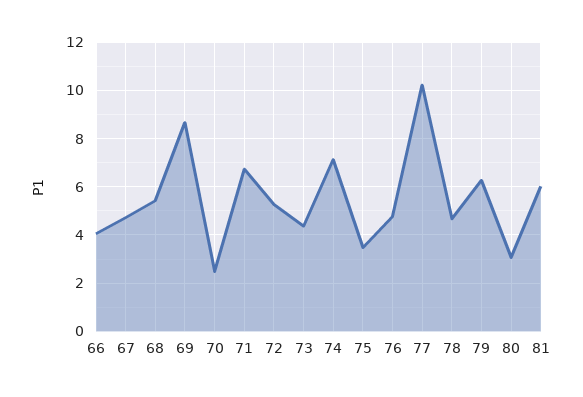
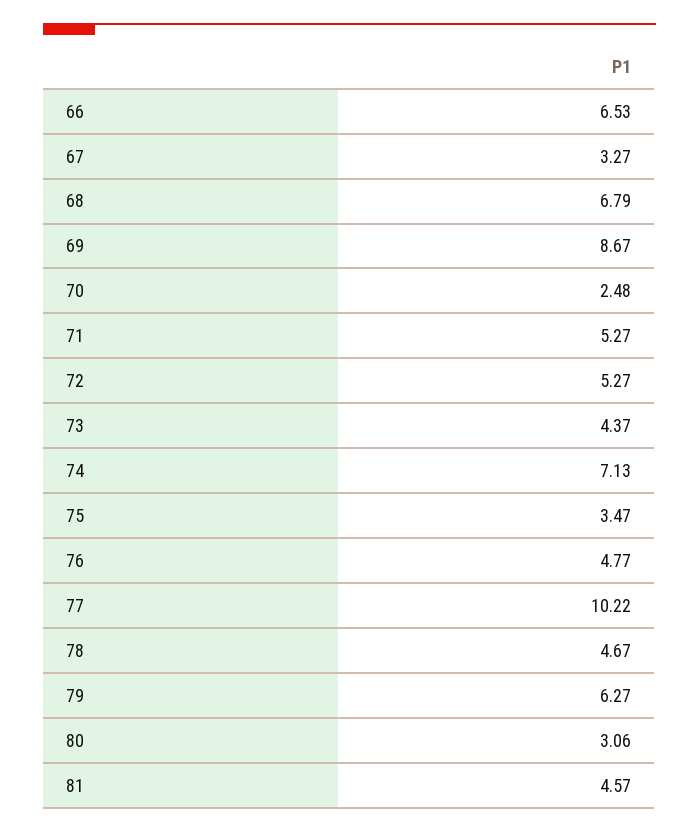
  {
-   "66": 4,
+   "66": 6.53,
-   "67": 4.75,
+   "67": 3.27,
-   "68": 5.5,
+   "68": 6.79,
    "69": 8.67,
    "70": 2.48,
-   "71": 6.75,
+   "71": 5.27,
    "72": 5.27,
    "73": 4.37,
    "74": 7.13,
    "75": 3.47,
    "76": 4.77,
    "77": 10.22,
    "78": 4.67,
    "79": 6.27,
    "80": 3.06,
-   "81": 6
+   "81": 4.57
  }

